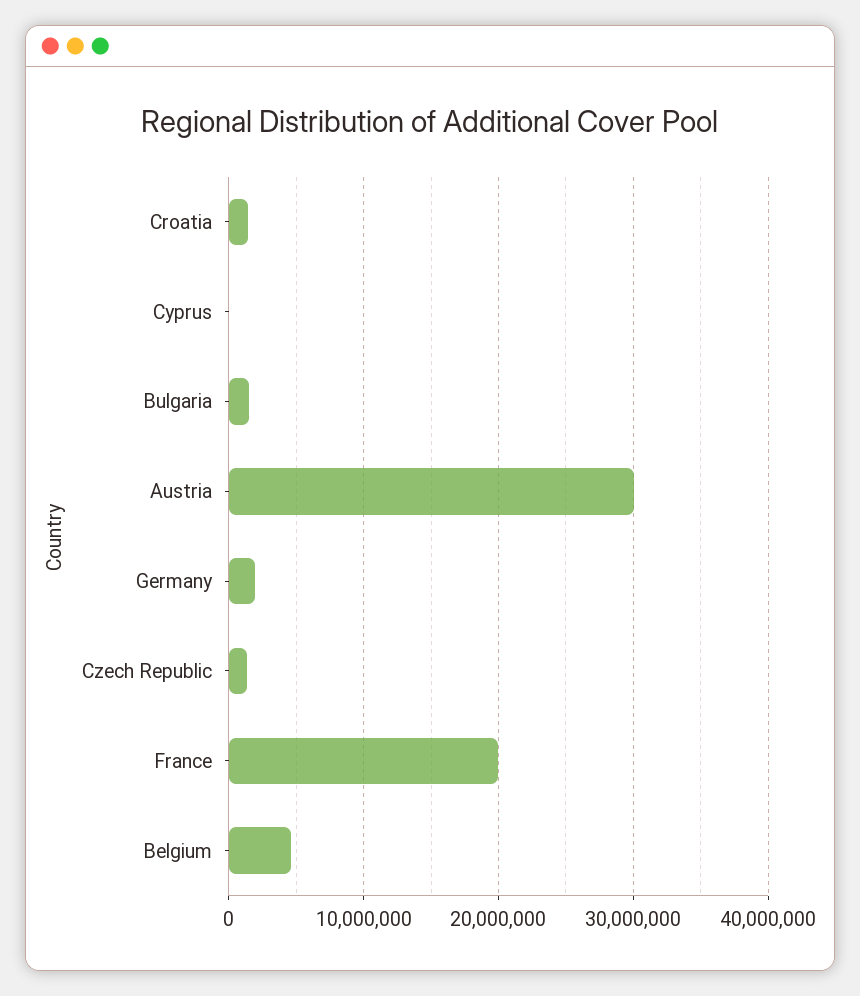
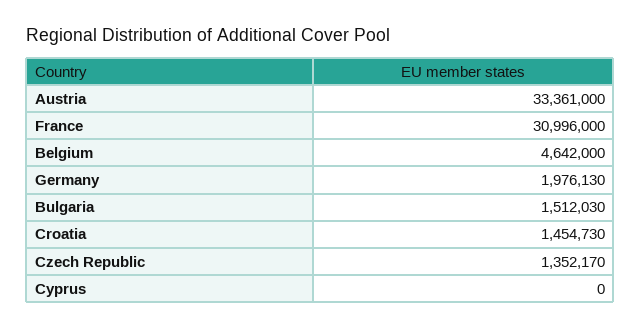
  {
    "Croatia": 1454730,
    "Cyprus": 0,
    "Bulgaria": 1512030,
-   "Austria": 30000000,
+   "Austria": 33361000,
    "Germany": 1976130,
    "Czech Republic": 1352170,
-   "France": 20000000,
+   "France": 30996000,
    "Belgium": 4642000
  }

